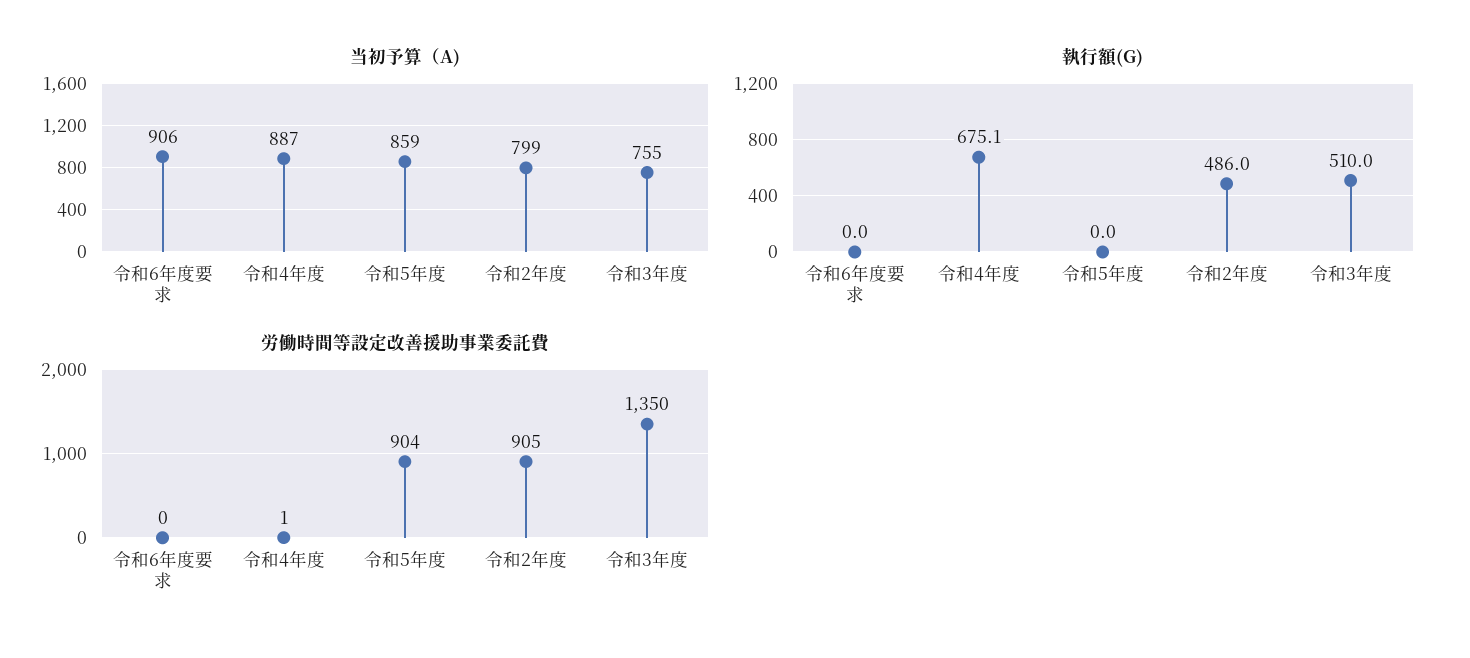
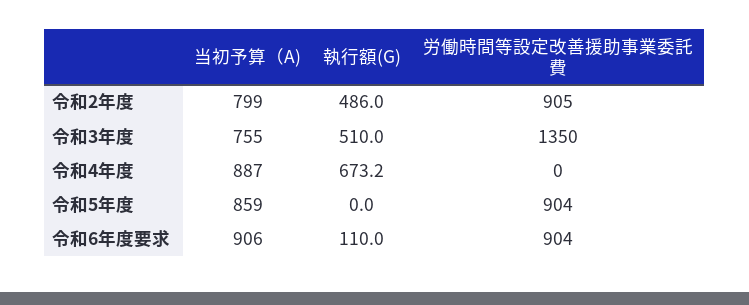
  {
    "当初予算（A)": {
      "令和6年度要求": 906,
      "令和4年度": 887,
      "令和5年度": 859,
      "令和2年度": 799,
      "令和3年度": 755
    },
    "執行額(G)": {
-     "令和6年度要求": 0,
+     "令和6年度要求": 110,
-     "令和4年度": 675.1,
+     "令和4年度": 673.2,
      "令和5年度": 0,
      "令和2年度": 486,
      "令和3年度": 510
    },
    "労働時間等設定改善援助事業委託費": {
-     "令和6年度要求": 0,
+     "令和6年度要求": 904,
-     "令和4年度": 1,
+     "令和4年度": 0,
      "令和5年度": 904,
      "令和2年度": 905,
      "令和3年度": 1350
    }
  }

